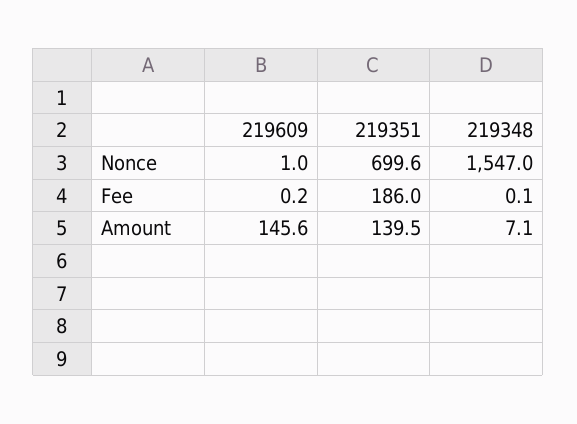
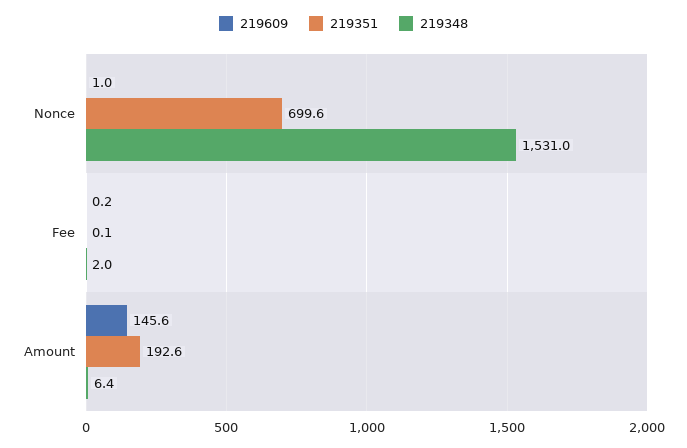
  {
    "219609": {
      "Nonce": 1,
      "Fee": 0.2,
      "Amount": 145.6
    },
    "219351": {
      "Nonce": 699.6,
-     "Fee": 186,
+     "Fee": 0.1,
-     "Amount": 139.5
+     "Amount": 192.6
    },
    "219348": {
-     "Nonce": 1547,
+     "Nonce": 1531,
-     "Fee": 0.1,
+     "Fee": 2,
-     "Amount": 7.1
+     "Amount": 6.4
    }
  }

